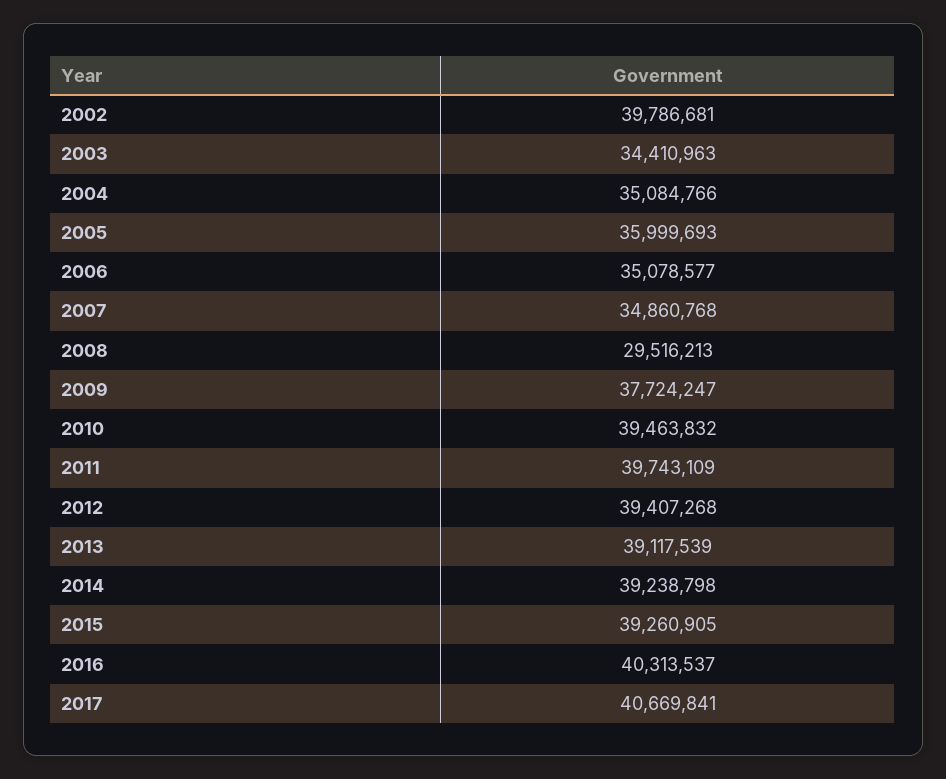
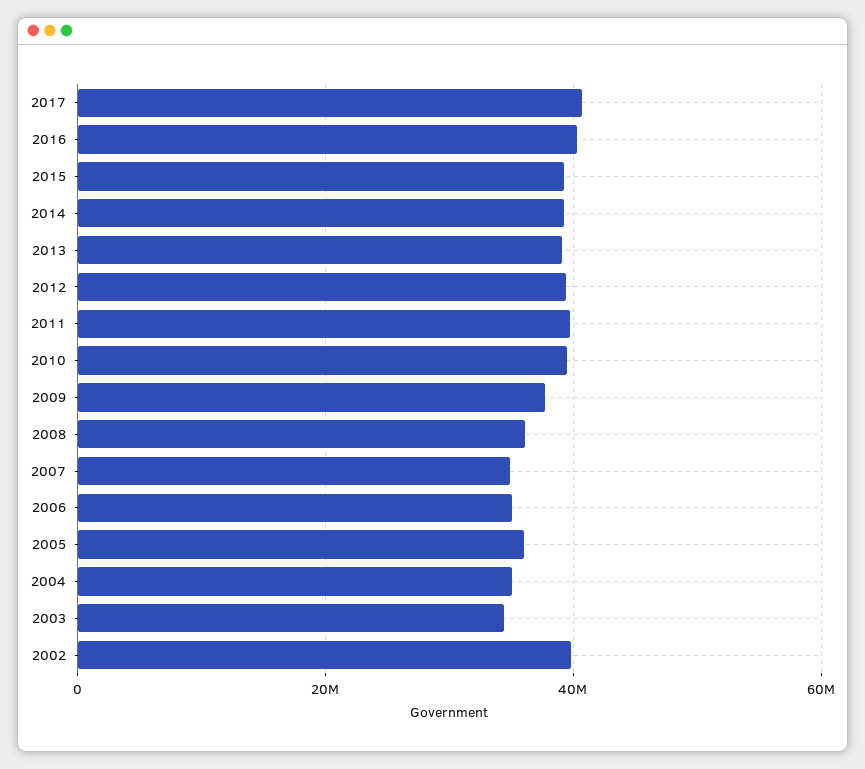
  {
    "2002": 39786681,
    "2003": 34410963,
    "2004": 35084766,
    "2005": 35999693,
    "2006": 35078577,
    "2007": 34860768,
-   "2008": 29516213,
+   "2008": 36000000,
    "2009": 37724247,
    "2010": 39463832,
    "2011": 39743109,
    "2012": 39407268,
    "2013": 39117539,
    "2014": 39238798,
    "2015": 39260905,
    "2016": 40313537,
    "2017": 40669841
  }

